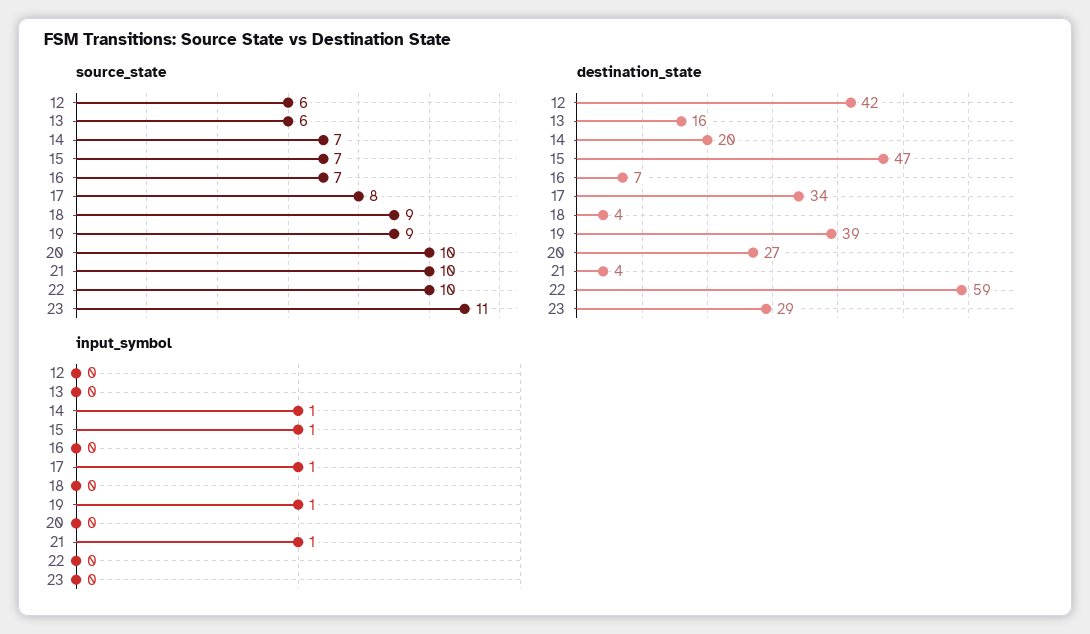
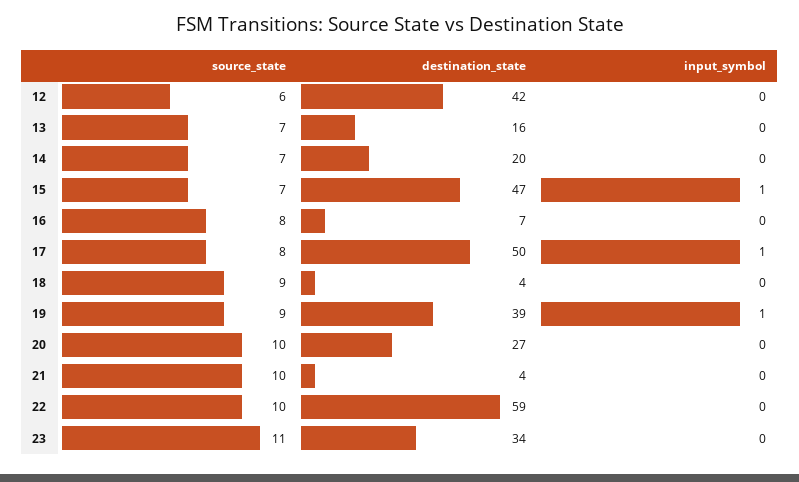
  {
    "source_state": {
      "12": 6,
-     "13": 6,
+     "13": 7,
      "14": 7,
      "15": 7,
-     "16": 7,
+     "16": 8,
      "17": 8,
      "18": 9,
      "19": 9,
      "20": 10,
      "21": 10,
      "22": 10,
      "23": 11
    },
    "destination_state": {
      "12": 42,
      "13": 16,
      "14": 20,
      "15": 47,
      "16": 7,
-     "17": 34,
+     "17": 50,
      "18": 4,
      "19": 39,
      "20": 27,
      "21": 4,
      "22": 59,
-     "23": 29
+     "23": 34
    },
    "input_symbol": {
      "12": 0,
      "13": 0,
-     "14": 1,
+     "14": 0,
      "15": 1,
      "16": 0,
      "17": 1,
      "18": 0,
      "19": 1,
      "20": 0,
-     "21": 1,
+     "21": 0,
      "22": 0,
      "23": 0
    }
  }

